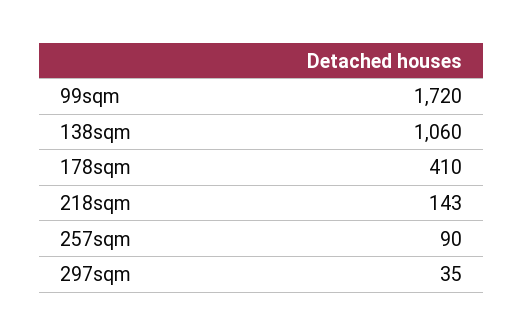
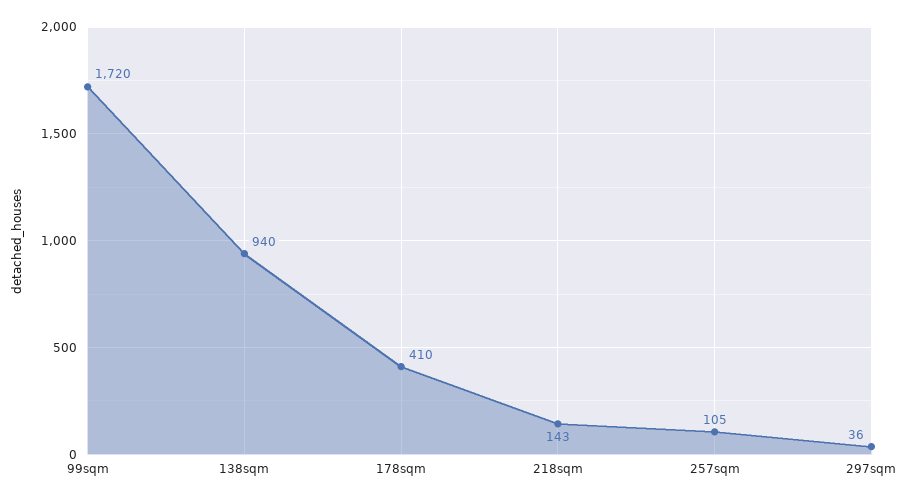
  {
    "99sqm": 1720,
-   "138sqm": 1060,
+   "138sqm": 940,
    "178sqm": 410,
    "218sqm": 143,
-   "257sqm": 90,
+   "257sqm": 105,
-   "297sqm": 35
+   "297sqm": 36
  }

